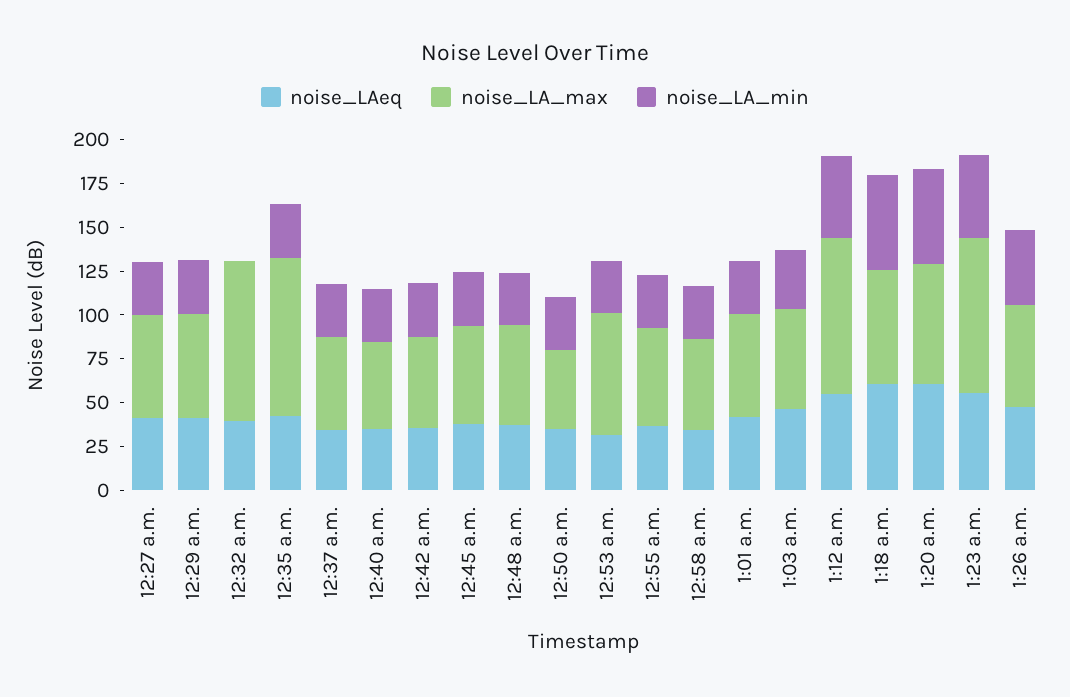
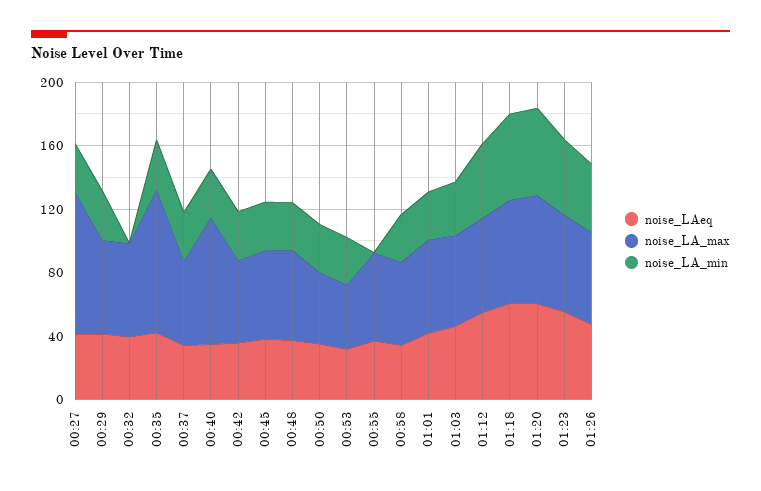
  {
    "noise_LAeq": {
      "12:27 a.m.": 40,
      "12:29 a.m.": 40,
      "12:32 a.m.": 40,
      "12:35 a.m.": 40,
      "12:37 a.m.": 35,
      "12:40 a.m.": 35,
      "12:42 a.m.": 35,
      "12:45 a.m.": 40,
      "12:48 a.m.": 35,
      "12:50 a.m.": 35,
      "12:53 a.m.": 30,
      "12:55 a.m.": 35,
      "12:58 a.m.": 35,
      "1:01 a.m.": 40,
      "1:03 a.m.": 45,
      "1:12 a.m.": 55,
      "1:18 a.m.": 60,
      "1:20 a.m.": 60,
      "1:23 a.m.": 55,
      "1:26 a.m.": 45
    },
    "noise_LA_max": {
-     "12:27 a.m.": 60,
+     "12:27 a.m.": 90,
      "12:29 a.m.": 60,
-     "12:32 a.m.": 90,
+     "12:32 a.m.": 60,
      "12:35 a.m.": 90,
      "12:37 a.m.": 55,
-     "12:40 a.m.": 50,
+     "12:40 a.m.": 80,
      "12:42 a.m.": 50,
      "12:45 a.m.": 55,
      "12:48 a.m.": 55,
      "12:50 a.m.": 45,
-     "12:53 a.m.": 70,
+     "12:53 a.m.": 40,
      "12:55 a.m.": 55,
      "12:58 a.m.": 50,
      "1:01 a.m.": 60,
      "1:03 a.m.": 55,
-     "1:12 a.m.": 90,
+     "1:12 a.m.": 60,
      "1:18 a.m.": 65,
      "1:20 a.m.": 70,
-     "1:23 a.m.": 90,
+     "1:23 a.m.": 60,
      "1:26 a.m.": 60
    },
    "noise_LA_min": {
      "12:27 a.m.": 30,
      "12:29 a.m.": 30,
      "12:32 a.m.": 0,
      "12:35 a.m.": 30,
      "12:37 a.m.": 30,
      "12:40 a.m.": 30,
      "12:42 a.m.": 30,
      "12:45 a.m.": 30,
      "12:48 a.m.": 30,
      "12:50 a.m.": 30,
      "12:53 a.m.": 30,
-     "12:55 a.m.": 30,
+     "12:55 a.m.": 0,
      "12:58 a.m.": 30,
      "1:01 a.m.": 30,
      "1:03 a.m.": 35,
      "1:12 a.m.": 45,
      "1:18 a.m.": 55,
      "1:20 a.m.": 55,
      "1:23 a.m.": 45,
      "1:26 a.m.": 45
    }
  }

